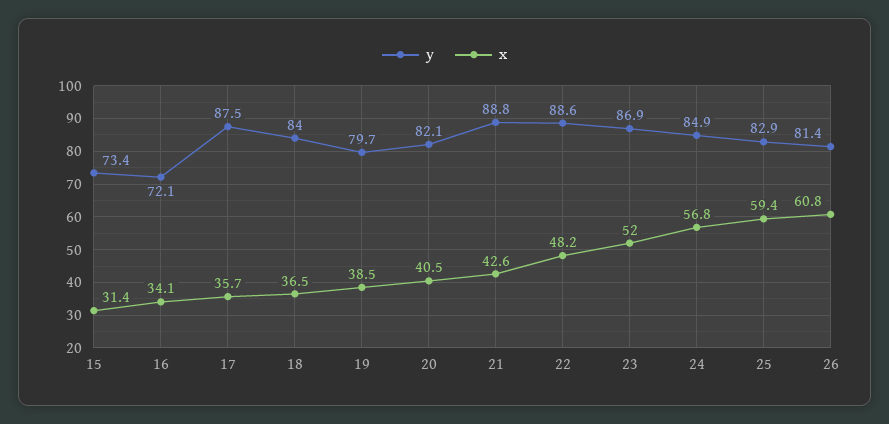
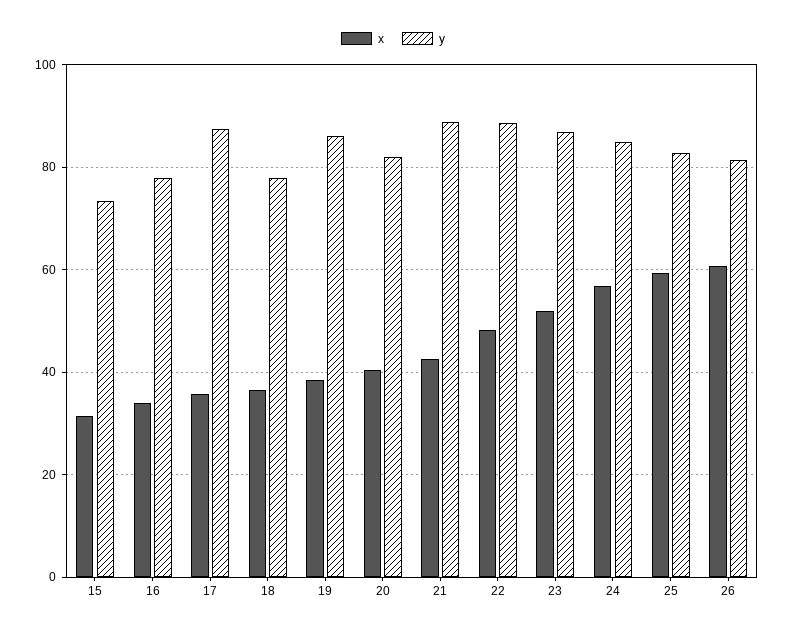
  {
    "y": {
      "15": 73.4,
-     "16": 72.1,
+     "16": 78,
      "17": 87.5,
-     "18": 84,
+     "18": 78,
-     "19": 79.7,
+     "19": 86,
      "20": 82.1,
      "21": 88.8,
      "22": 88.6,
      "23": 86.9,
      "24": 84.9,
      "25": 82.9,
      "26": 81.4
    },
    "x": {
      "15": 31.4,
      "16": 34.1,
      "17": 35.7,
      "18": 36.5,
      "19": 38.5,
      "20": 40.5,
      "21": 42.6,
      "22": 48.2,
      "23": 52,
      "24": 56.8,
      "25": 59.4,
      "26": 60.8
    }
  }

